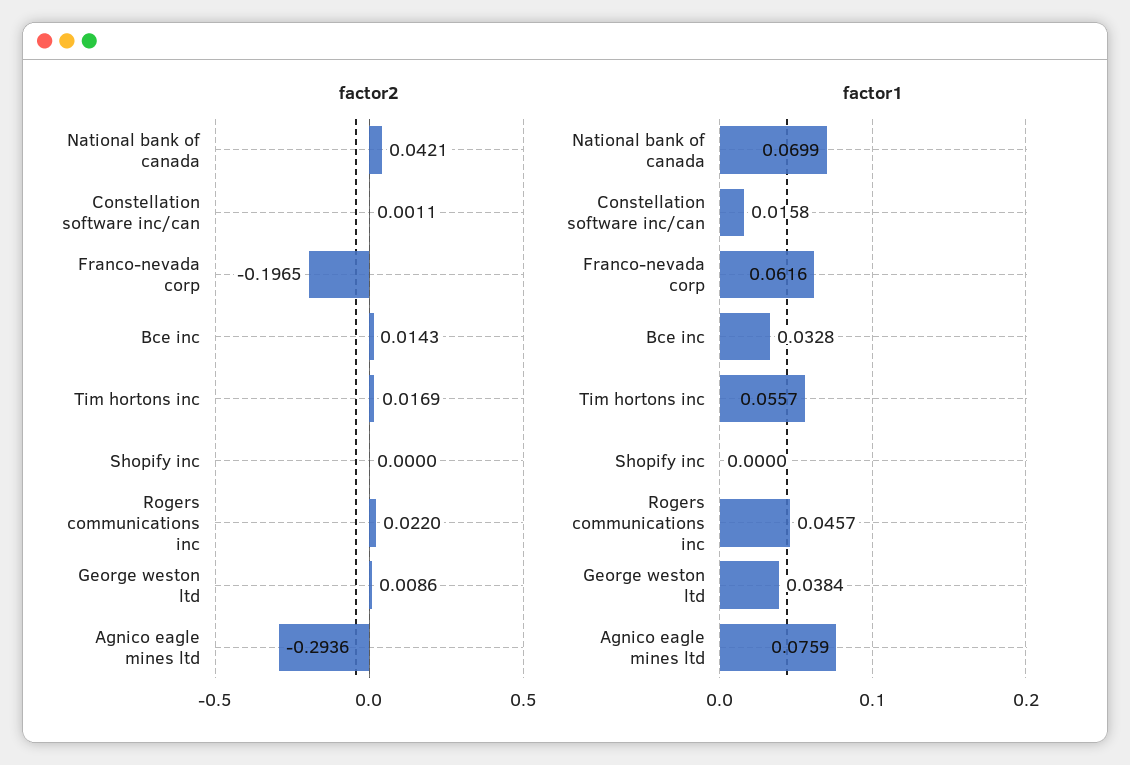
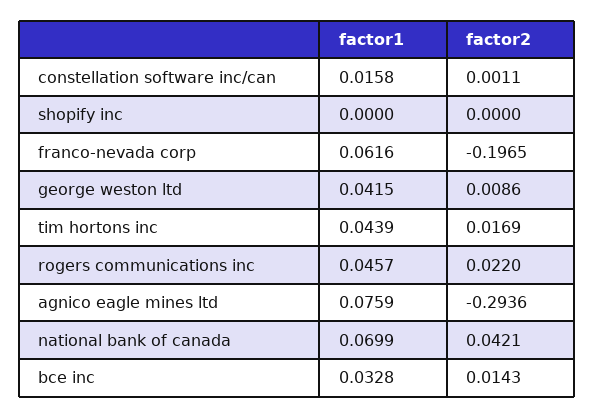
  {
    "factor2": {
      "National bank of canada": 0.0421,
      "Constellation software inc/can": 0.0011,
      "Franco-nevada corp": -0.1965,
      "Bce inc": 0.0143,
      "Tim hortons inc": 0.0169,
      "Shopify inc": 0,
      "Rogers communications inc": 0.022,
      "George weston ltd": 0.0086,
      "Agnico eagle mines ltd": -0.2936
    },
    "factor1": {
      "National bank of canada": 0.0699,
      "Constellation software inc/can": 0.0158,
      "Franco-nevada corp": 0.0616,
      "Bce inc": 0.0328,
-     "Tim hortons inc": 0.0557,
+     "Tim hortons inc": 0.0439,
      "Shopify inc": 0,
      "Rogers communications inc": 0.0457,
-     "George weston ltd": 0.0384,
+     "George weston ltd": 0.0415,
      "Agnico eagle mines ltd": 0.0759
    }
  }

